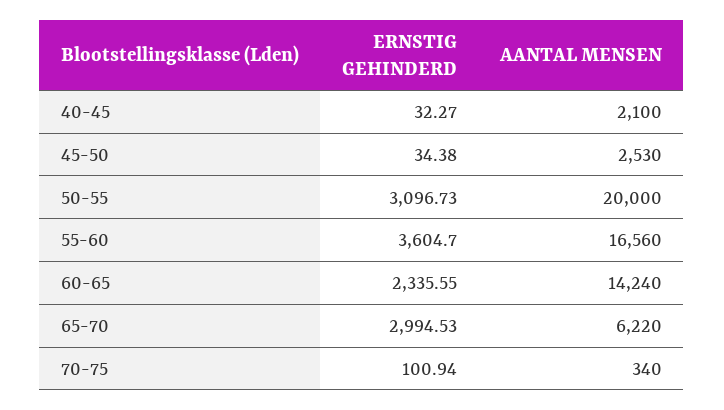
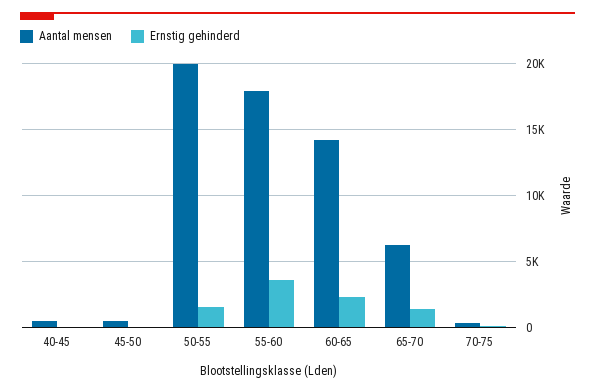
  {
    "ERNSTIG GEHINDERD": {
      "40-45": 32.27,
      "45-50": 34.38,
-     "50-55": 3096.73,
+     "50-55": 1500,
      "55-60": 3604.7,
      "60-65": 2335.55,
-     "65-70": 2994.53,
+     "65-70": 1500,
      "70-75": 100.94
    },
    "AANTAL MENSEN": {
-     "40-45": 2100,
+     "40-45": 500,
-     "45-50": 2530,
+     "45-50": 500,
      "50-55": 20000,
-     "55-60": 16560,
+     "55-60": 18000,
      "60-65": 14240,
      "65-70": 6220,
      "70-75": 340
    }
  }

